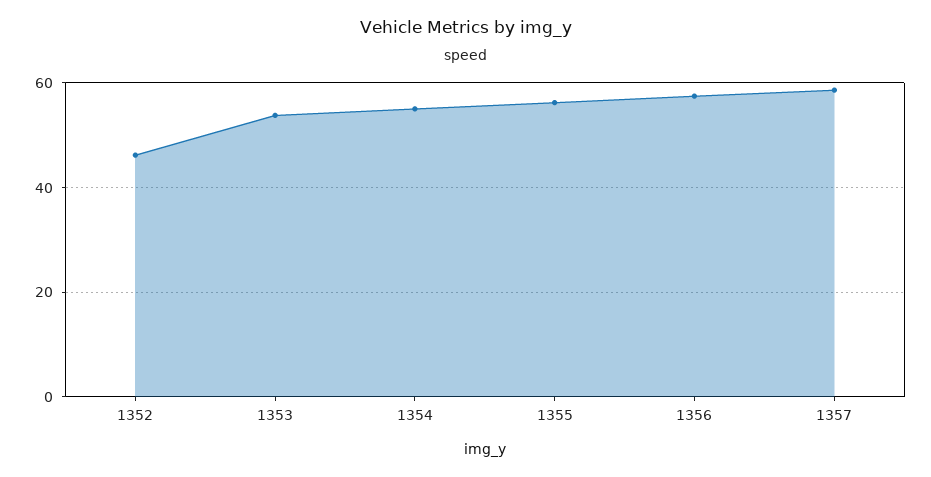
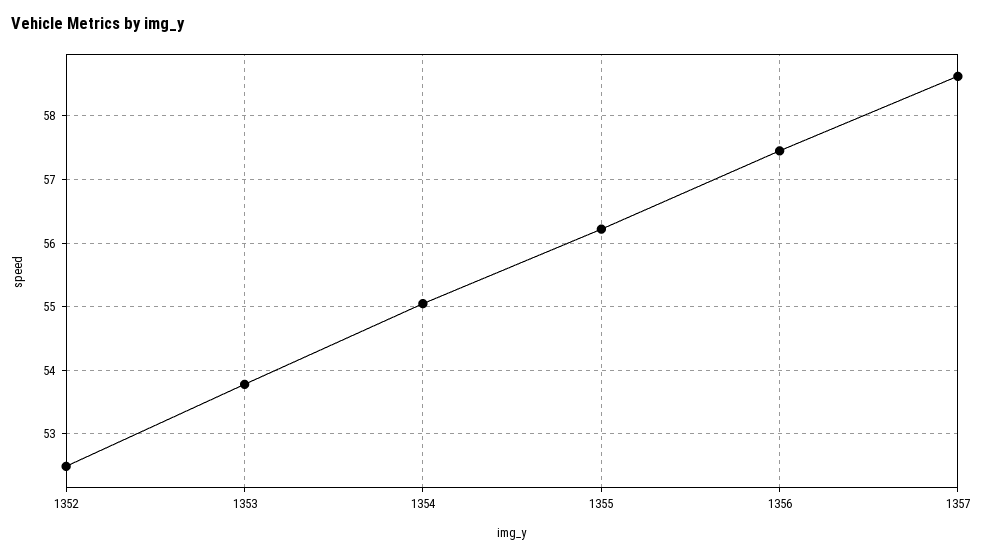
  {
-   "1352": 46,
+   "1352": 52.5,
    "1353": 53.8,
    "1354": 55.1,
    "1355": 56.2,
    "1356": 57.5,
    "1357": 58.6
  }

